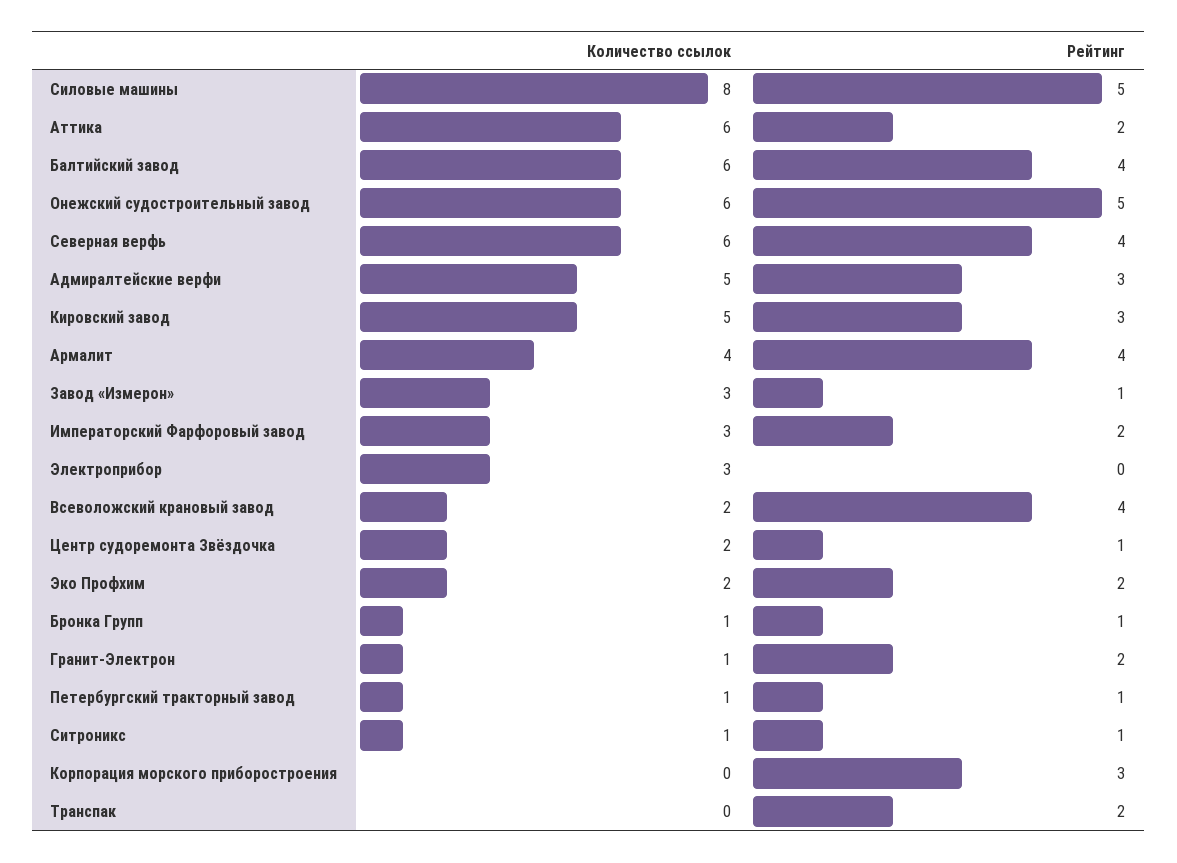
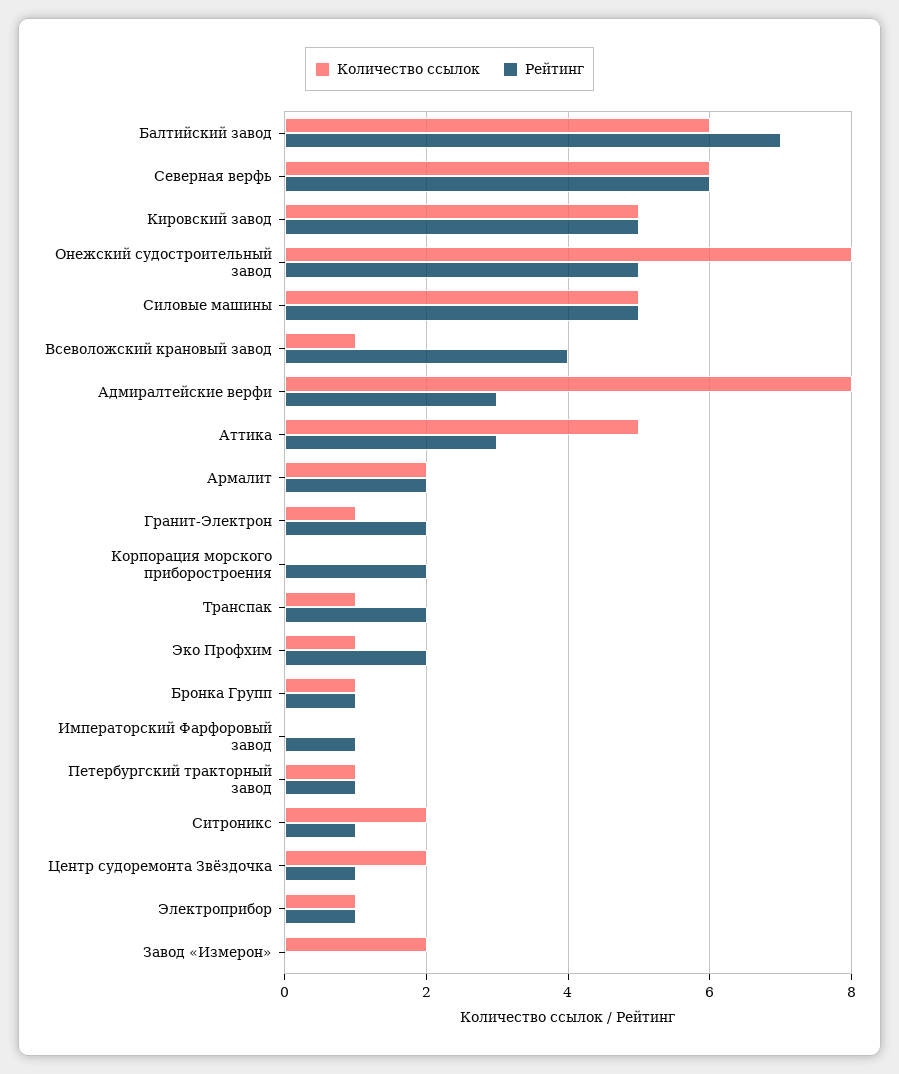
  {
    "Количество ссылок": {
-     "Силовые машины": 8,
+     "Силовые машины": 5,
-     "Аттика": 6,
+     "Аттика": 5,
      "Балтийский завод": 6,
-     "Онежский судостроительный завод": 6,
+     "Онежский судостроительный завод": 8,
      "Северная верфь": 6,
-     "Адмиралтейские верфи": 5,
+     "Адмиралтейские верфи": 8,
      "Кировский завод": 5,
-     "Армалит": 4,
+     "Армалит": 2,
-     "Завод «Измерон»": 3,
+     "Завод «Измерон»": 2,
-     "Императорский Фарфоровый завод": 3,
+     "Императорский Фарфоровый завод": 0,
-     "Электроприбор": 3,
+     "Электроприбор": 1,
-     "Всеволожский крановый завод": 2,
+     "Всеволожский крановый завод": 1,
      "Центр судоремонта Звёздочка": 2,
-     "Эко Профхим": 2,
+     "Эко Профхим": 1,
      "Бронка Групп": 1,
      "Гранит-Электрон": 1,
      "Петербургский тракторный завод": 1,
-     "Ситроникс": 1,
+     "Ситроникс": 2,
      "Корпорация морского приборостроения": 0,
-     "Транспак": 0
+     "Транспак": 1
    },
    "Рейтинг": {
      "Силовые машины": 5,
-     "Аттика": 2,
+     "Аттика": 3,
-     "Балтийский завод": 4,
+     "Балтийский завод": 7,
      "Онежский судостроительный завод": 5,
-     "Северная верфь": 4,
+     "Северная верфь": 6,
      "Адмиралтейские верфи": 3,
-     "Кировский завод": 3,
+     "Кировский завод": 5,
-     "Армалит": 4,
+     "Армалит": 2,
-     "Завод «Измерон»": 1,
+     "Завод «Измерон»": 0,
-     "Императорский Фарфоровый завод": 2,
+     "Императорский Фарфоровый завод": 1,
-     "Электроприбор": 0,
+     "Электроприбор": 1,
      "Всеволожский крановый завод": 4,
      "Центр судоремонта Звёздочка": 1,
      "Эко Профхим": 2,
      "Бронка Групп": 1,
      "Гранит-Электрон": 2,
      "Петербургский тракторный завод": 1,
      "Ситроникс": 1,
-     "Корпорация морского приборостроения": 3,
+     "Корпорация морского приборостроения": 2,
      "Транспак": 2
    }
  }

